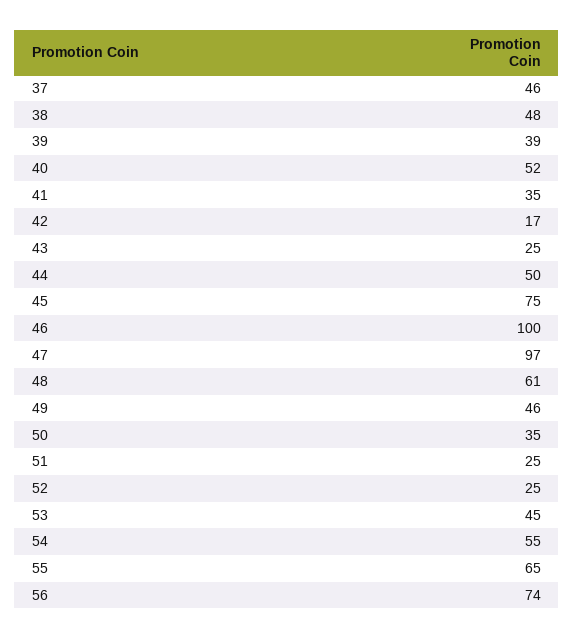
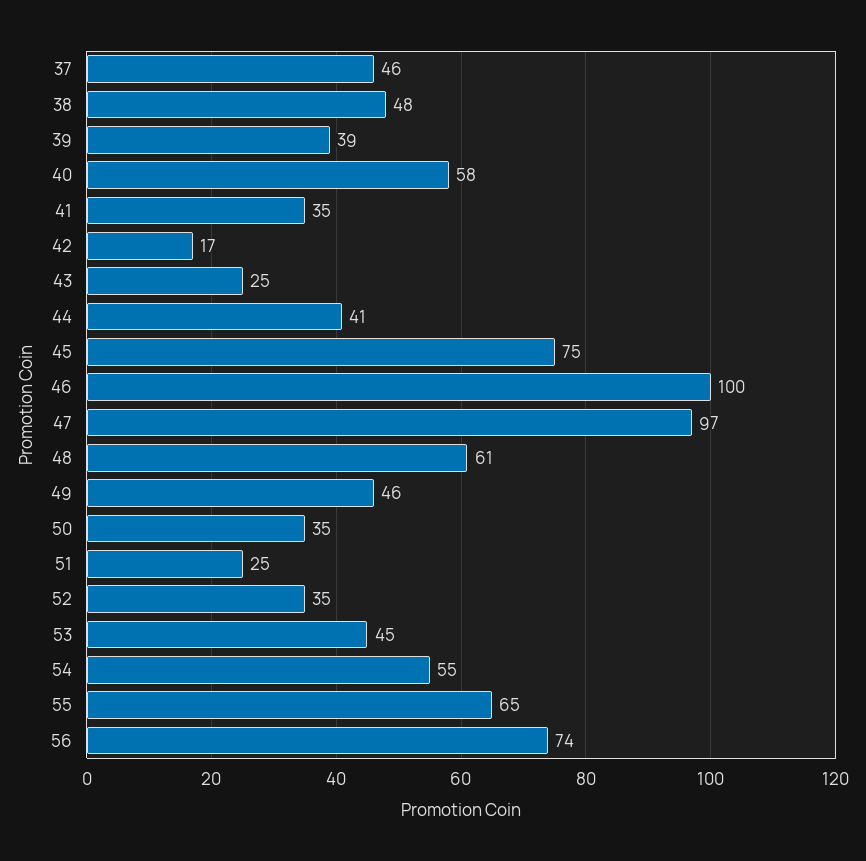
  {
    "37": 46,
    "38": 48,
    "39": 39,
-   "40": 52,
+   "40": 58,
    "41": 35,
    "42": 17,
    "43": 25,
-   "44": 50,
+   "44": 41,
    "45": 75,
    "46": 100,
    "47": 97,
    "48": 61,
    "49": 46,
    "50": 35,
    "51": 25,
-   "52": 25,
+   "52": 35,
    "53": 45,
    "54": 55,
    "55": 65,
    "56": 74
  }

